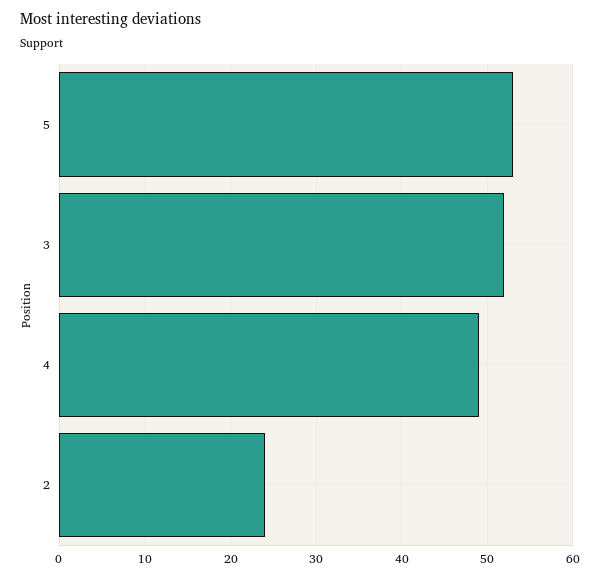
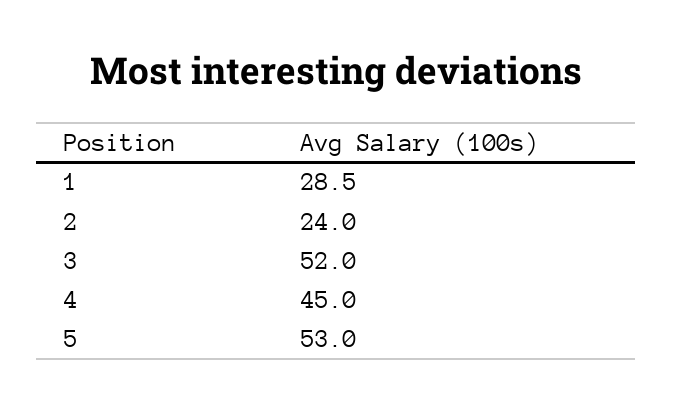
  {
    "5": 53,
    "3": 52,
-   "4": 49,
+   "4": 45,
-   "2": 24
+   "2": 24,
+   "1": 28.5
  }

